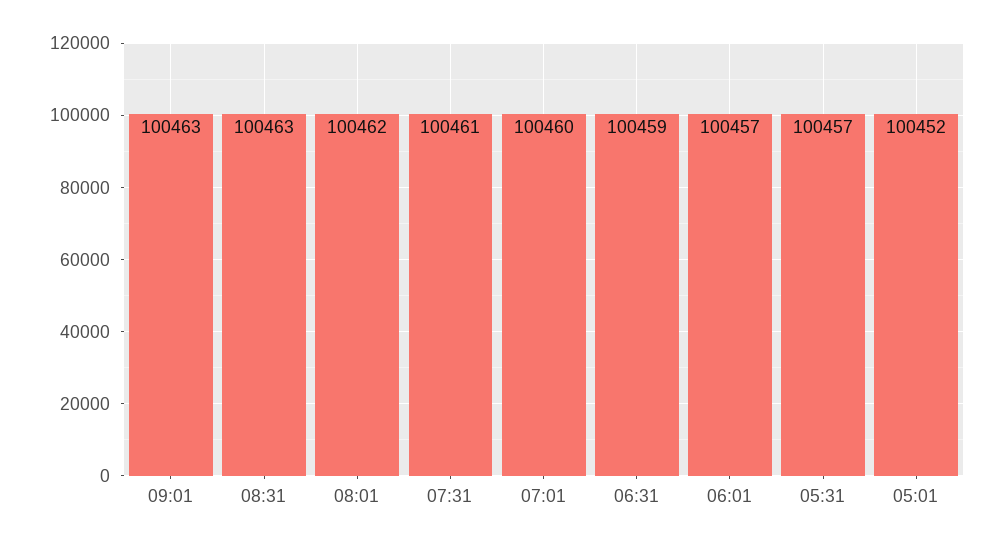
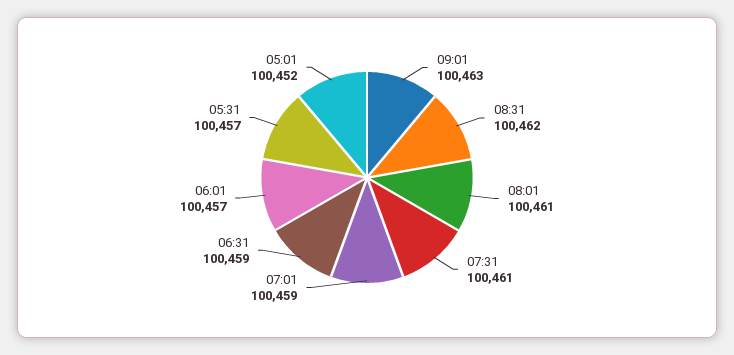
  {
    "09:01": 100463,
-   "08:31": 100463,
+   "08:31": 100462,
-   "08:01": 100462,
+   "08:01": 100461,
    "07:31": 100461,
-   "07:01": 100460,
+   "07:01": 100459,
    "06:31": 100459,
    "06:01": 100457,
    "05:31": 100457,
    "05:01": 100452
  }

